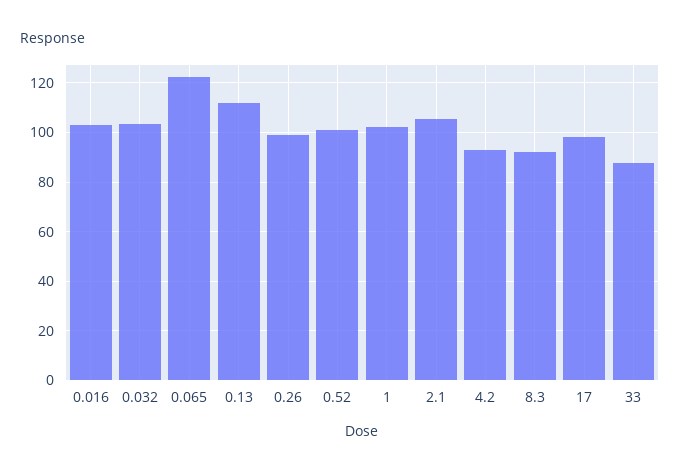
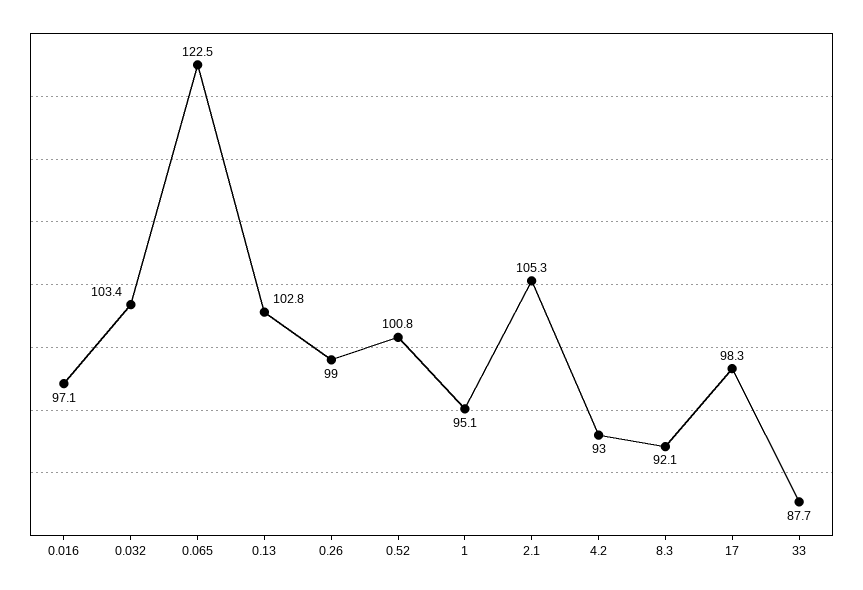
  {
-   "0.016": 102.5,
+   "0.016": 97.1,
    "0.032": 103.4,
    "0.065": 122.5,
-   "0.13": 112.5,
+   "0.13": 102.8,
    "0.26": 99,
    "0.52": 100.8,
-   "1": 102.5,
+   "1": 95.1,
    "2.1": 105.3,
    "4.2": 93,
    "8.3": 92.1,
    "17": 98.3,
    "33": 87.7
  }

